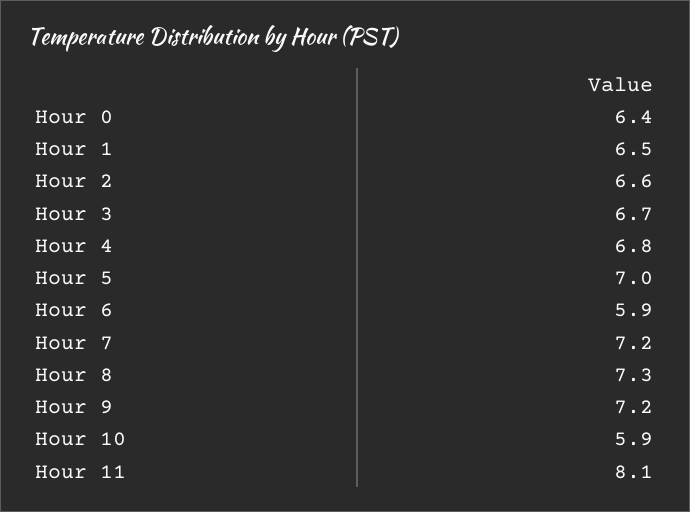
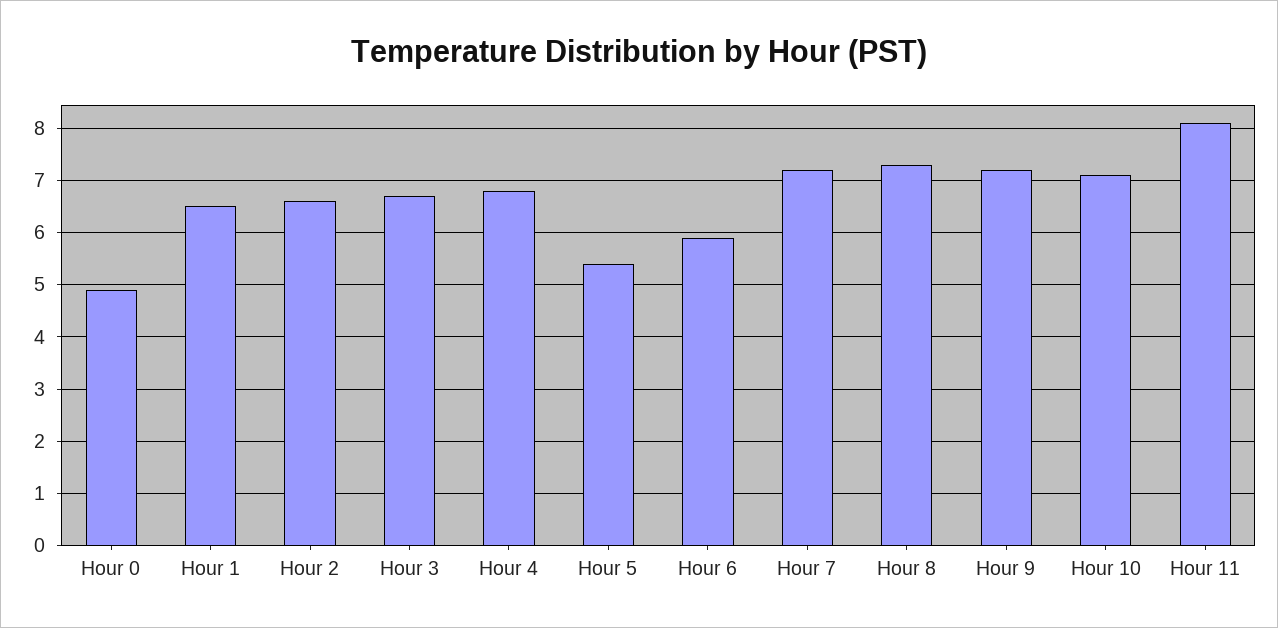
  {
-   "Hour 0": 6.4,
+   "Hour 0": 5,
    "Hour 1": 6.5,
    "Hour 2": 6.6,
    "Hour 3": 6.7,
    "Hour 4": 6.8,
-   "Hour 5": 7,
+   "Hour 5": 5.5,
    "Hour 6": 5.9,
    "Hour 7": 7.2,
    "Hour 8": 7.3,
    "Hour 9": 7.2,
-   "Hour 10": 5.9,
+   "Hour 10": 7,
    "Hour 11": 8.1
  }

